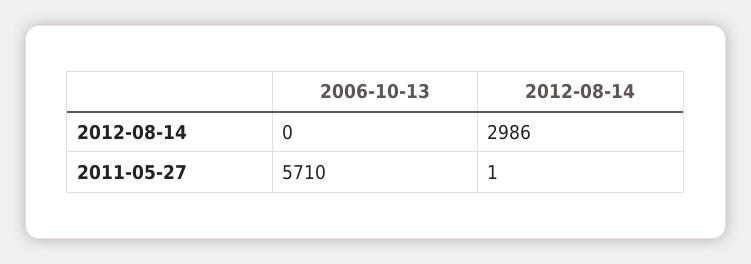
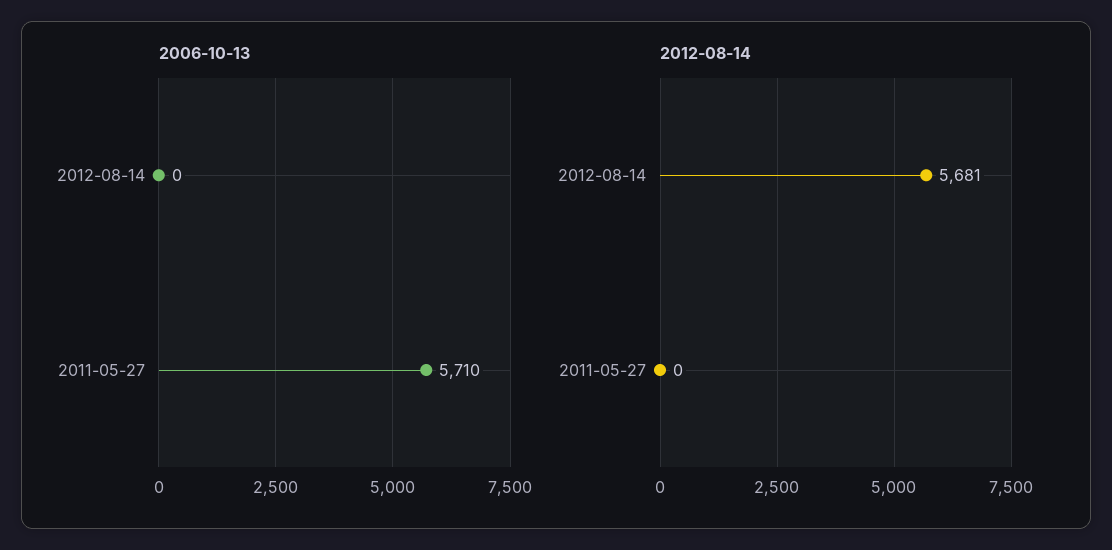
  {
    "2006-10-13": {
      "2012-08-14": 0,
      "2011-05-27": 5710
    },
    "2012-08-14": {
-     "2012-08-14": 2986,
+     "2012-08-14": 5681,
-     "2011-05-27": 1
+     "2011-05-27": 0
    }
  }

